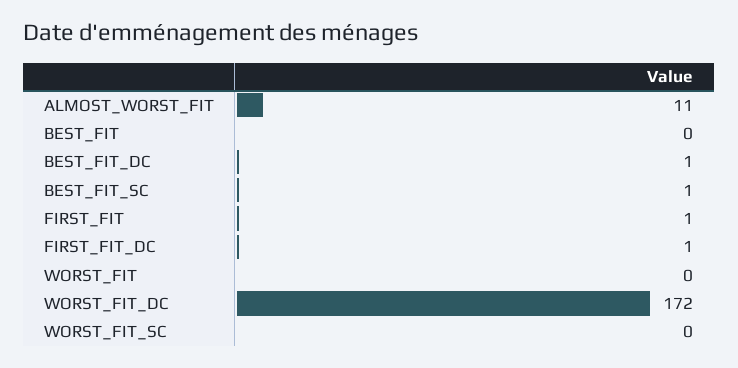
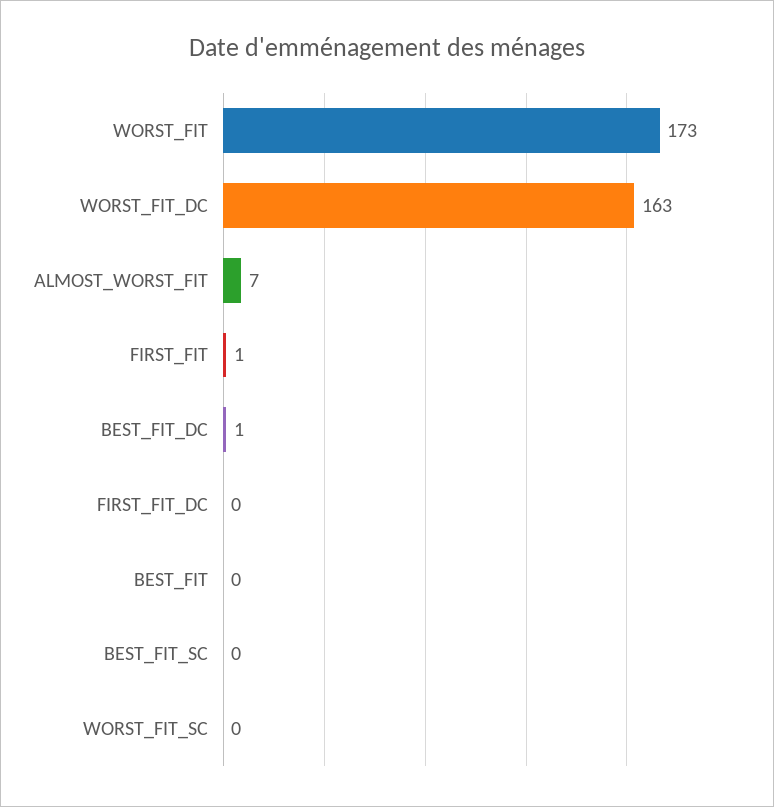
  {
-   "ALMOST_WORST_FIT": 11,
+   "ALMOST_WORST_FIT": 7,
    "BEST_FIT": 0,
    "BEST_FIT_DC": 1,
-   "BEST_FIT_SC": 1,
+   "BEST_FIT_SC": 0,
    "FIRST_FIT": 1,
-   "FIRST_FIT_DC": 1,
+   "FIRST_FIT_DC": 0,
-   "WORST_FIT": 0,
+   "WORST_FIT": 173,
-   "WORST_FIT_DC": 172,
+   "WORST_FIT_DC": 163,
    "WORST_FIT_SC": 0
  }

